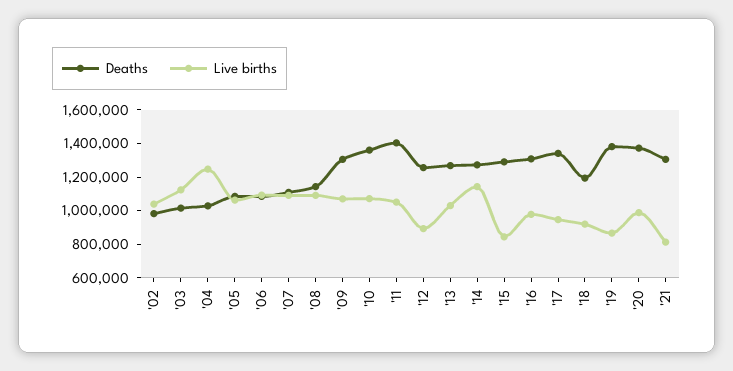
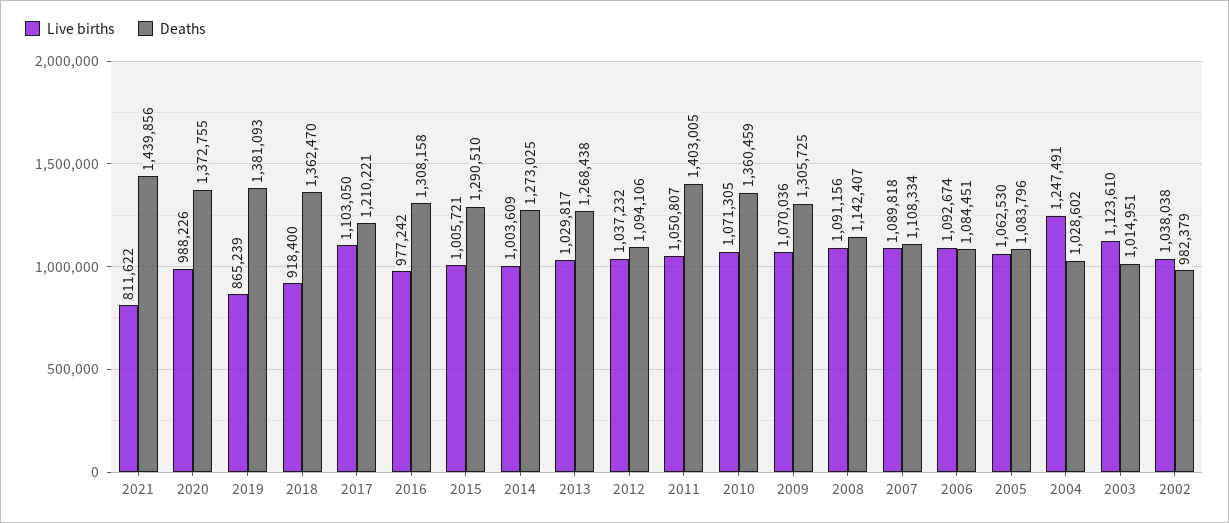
  {
    "Deaths": {
      "'02": 982379,
      "'03": 1014951,
      "'04": 1028602,
      "'05": 1083796,
      "'06": 1084451,
      "'07": 1108334,
      "'08": 1142407,
      "'09": 1305725,
      "'10": 1360459,
      "'11": 1403005,
-     "'12": 1250000,
+     "'12": 1094106,
      "'13": 1268438,
      "'14": 1273025,
      "'15": 1290510,
      "'16": 1308158,
-     "'17": 1350000,
+     "'17": 1210221,
-     "'18": 1200000,
+     "'18": 1362470,
      "'19": 1381093,
      "'20": 1372755,
-     "'21": 1300000
+     "'21": 1439856
    },
    "Live births": {
      "'02": 1038038,
      "'03": 1123610,
      "'04": 1247491,
      "'05": 1062530,
      "'06": 1092674,
      "'07": 1089818,
      "'08": 1091156,
      "'09": 1070036,
      "'10": 1071305,
      "'11": 1050807,
-     "'12": 900000,
+     "'12": 1037232,
      "'13": 1029817,
-     "'14": 1150000,
+     "'14": 1003609,
-     "'15": 850000,
+     "'15": 1005721,
      "'16": 977242,
-     "'17": 950000,
+     "'17": 1103050,
      "'18": 918400,
      "'19": 865239,
      "'20": 988226,
      "'21": 811622
    }
  }

